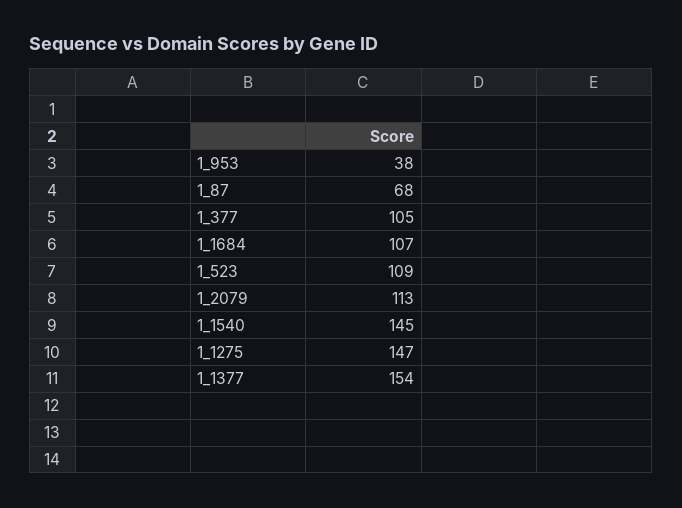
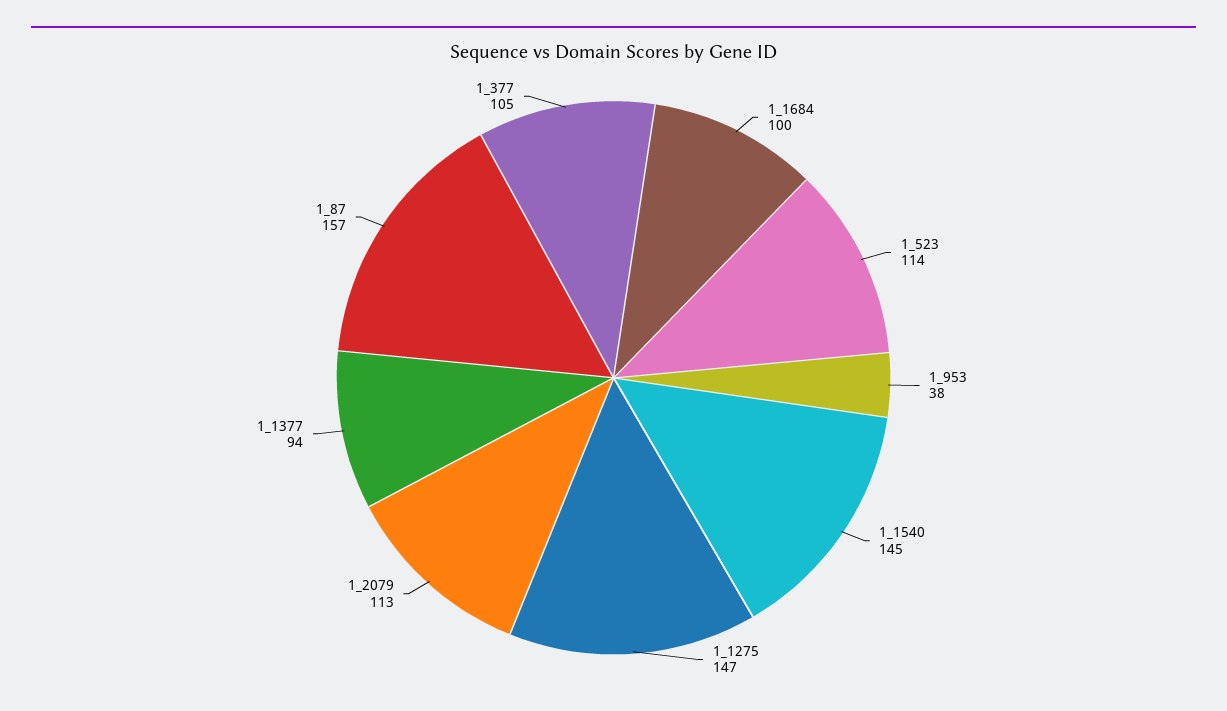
  {
    "1_953": 38,
-   "1_87": 68,
+   "1_87": 157,
    "1_377": 105,
-   "1_1684": 107,
+   "1_1684": 100,
-   "1_523": 109,
+   "1_523": 114,
    "1_2079": 113,
    "1_1540": 145,
    "1_1275": 147,
-   "1_1377": 154
+   "1_1377": 94
  }

